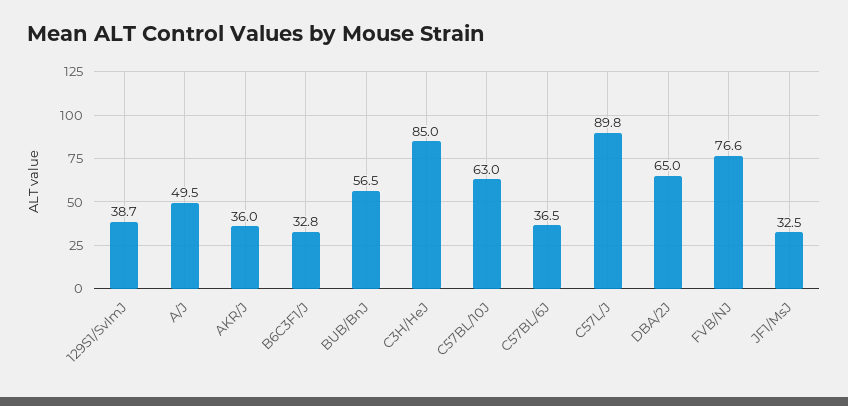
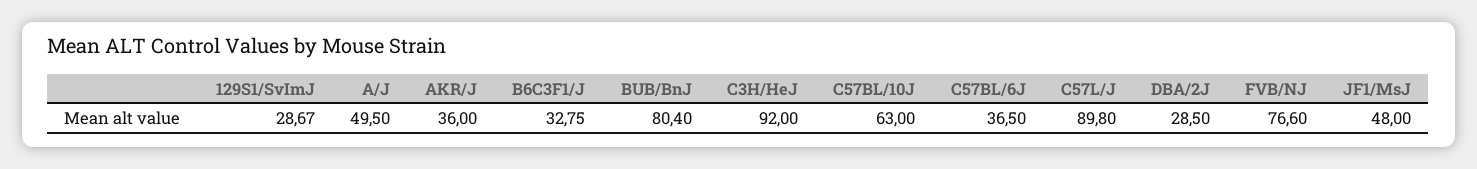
  {
-   "129S1/SvImJ": 38.7,
+   "129S1/SvImJ": 28.67,
    "A/J": 49.5,
    "AKR/J": 36,
    "B6C3F1/J": 32.75,
-   "BUB/BnJ": 56.5,
+   "BUB/BnJ": 80.4,
-   "C3H/HeJ": 85,
+   "C3H/HeJ": 92,
    "C57BL/10J": 63,
    "C57BL/6J": 36.5,
    "C57L/J": 89.8,
-   "DBA/2J": 65,
+   "DBA/2J": 28.5,
    "FVB/NJ": 76.6,
-   "JF1/MsJ": 32.5
+   "JF1/MsJ": 48
  }

